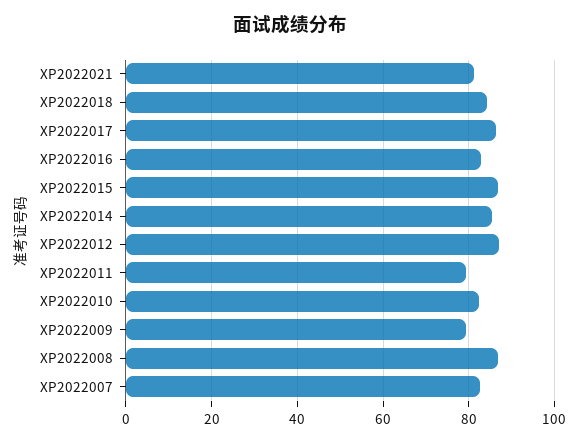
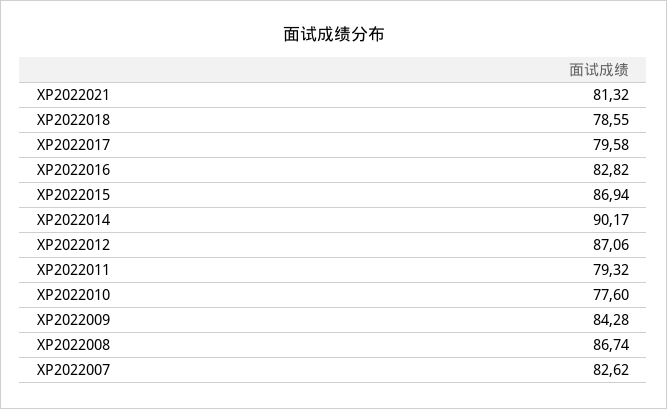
  {
    "XP2022021": 81.32,
-   "XP2022018": 84,
+   "XP2022018": 78.55,
-   "XP2022017": 86,
+   "XP2022017": 79.58,
    "XP2022016": 82.82,
    "XP2022015": 86.94,
-   "XP2022014": 86,
+   "XP2022014": 90.17,
    "XP2022012": 87.06,
    "XP2022011": 79.32,
-   "XP2022010": 82,
+   "XP2022010": 77.6,
-   "XP2022009": 80,
+   "XP2022009": 84.28,
    "XP2022008": 86.74,
    "XP2022007": 82.62
  }

